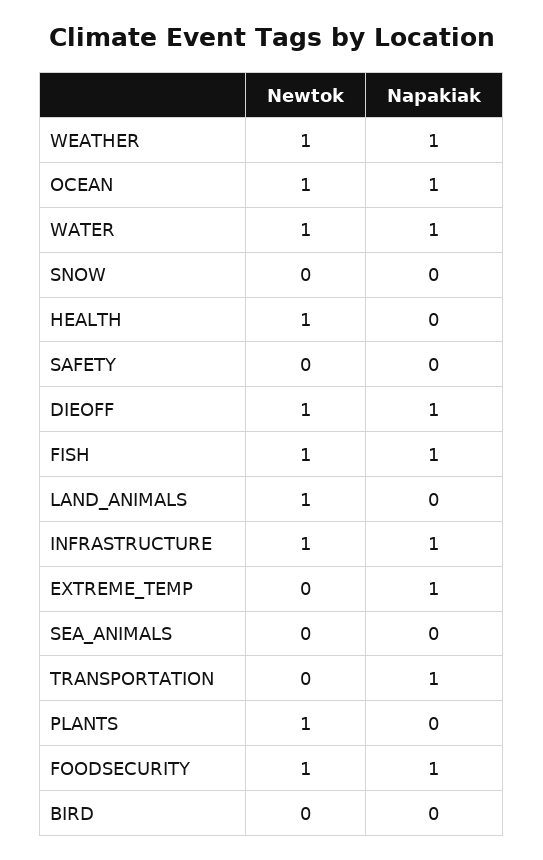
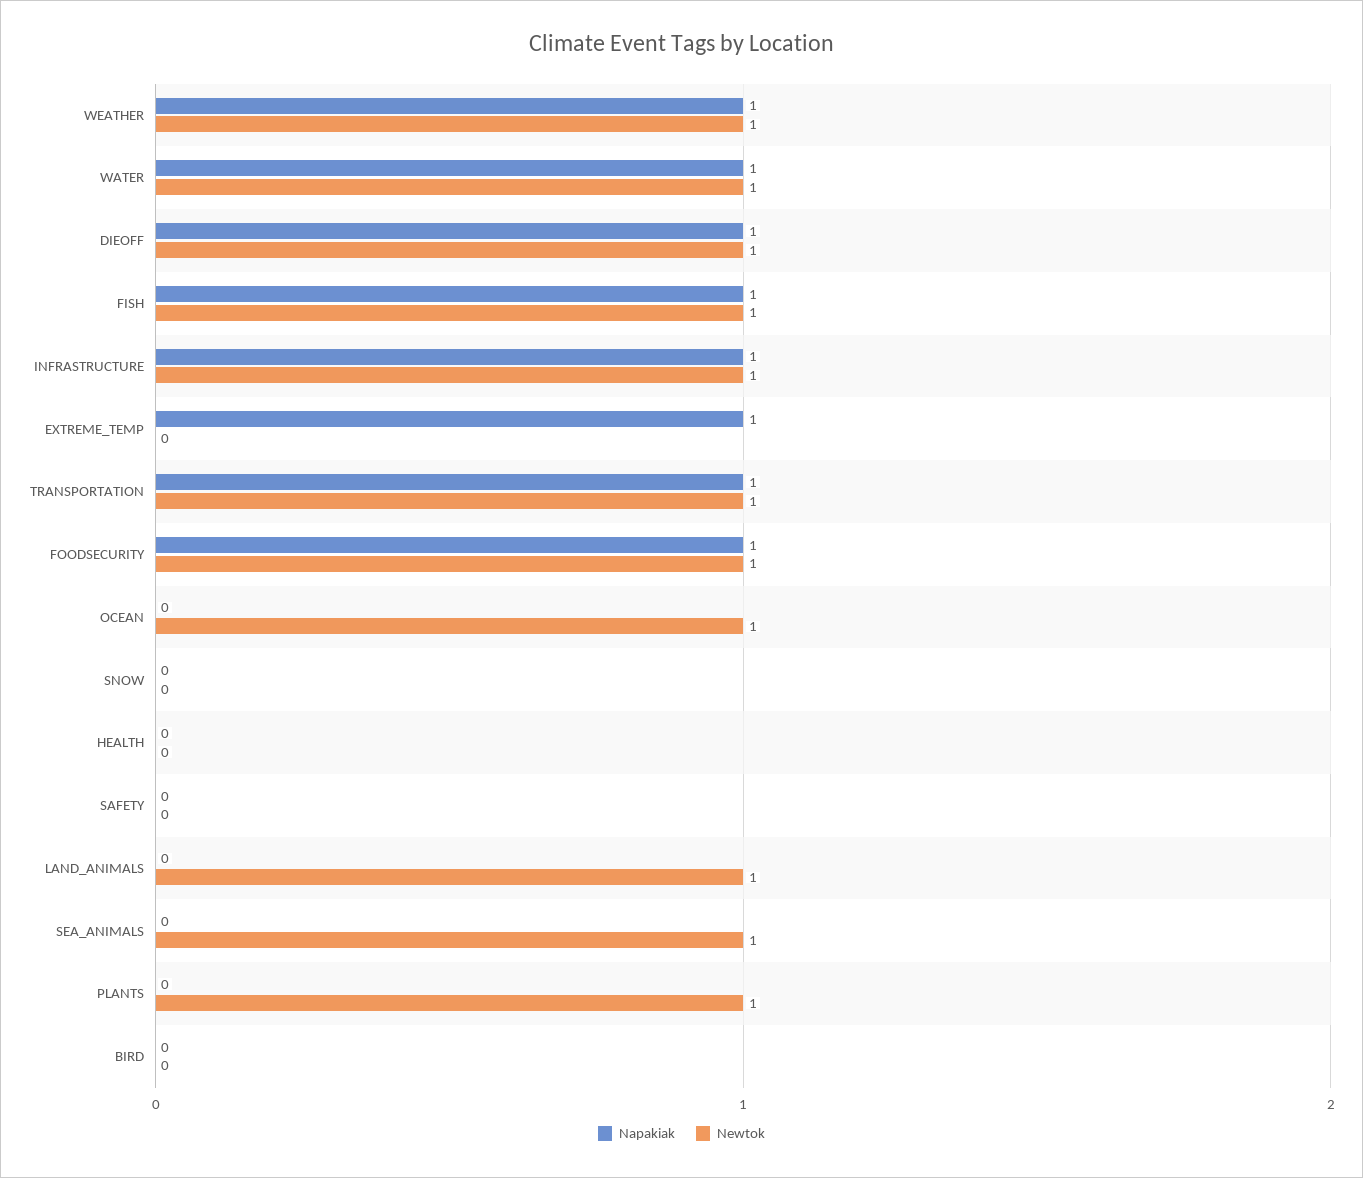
  {
    "Newtok": {
      "WEATHER": 1,
      "OCEAN": 1,
      "WATER": 1,
      "SNOW": 0,
-     "HEALTH": 1,
+     "HEALTH": 0,
      "SAFETY": 0,
      "DIEOFF": 1,
      "FISH": 1,
      "LAND_ANIMALS": 1,
      "INFRASTRUCTURE": 1,
      "EXTREME_TEMP": 0,
-     "SEA_ANIMALS": 0,
+     "SEA_ANIMALS": 1,
-     "TRANSPORTATION": 0,
+     "TRANSPORTATION": 1,
      "PLANTS": 1,
      "FOODSECURITY": 1,
      "BIRD": 0
    },
    "Napakiak": {
      "WEATHER": 1,
-     "OCEAN": 1,
+     "OCEAN": 0,
      "WATER": 1,
      "SNOW": 0,
      "HEALTH": 0,
      "SAFETY": 0,
      "DIEOFF": 1,
      "FISH": 1,
      "LAND_ANIMALS": 0,
      "INFRASTRUCTURE": 1,
      "EXTREME_TEMP": 1,
      "SEA_ANIMALS": 0,
      "TRANSPORTATION": 1,
      "PLANTS": 0,
      "FOODSECURITY": 1,
      "BIRD": 0
    }
  }

